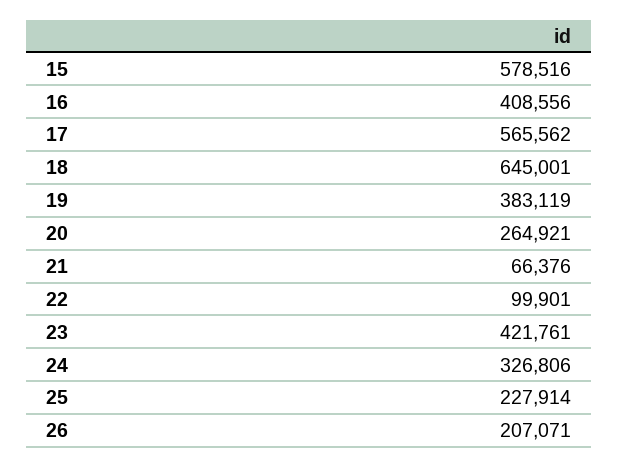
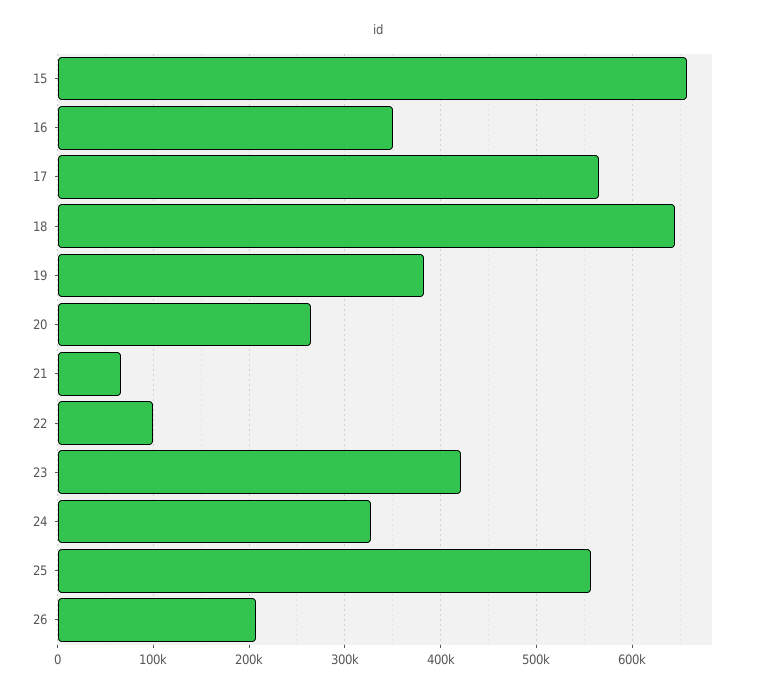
  {
-   "15": 578516,
+   "15": 660000,
-   "16": 408556,
+   "16": 350000,
    "17": 565562,
    "18": 645001,
    "19": 383119,
    "20": 264921,
    "21": 66376,
    "22": 99901,
    "23": 421761,
    "24": 326806,
-   "25": 227914,
+   "25": 560000,
    "26": 207071
  }

